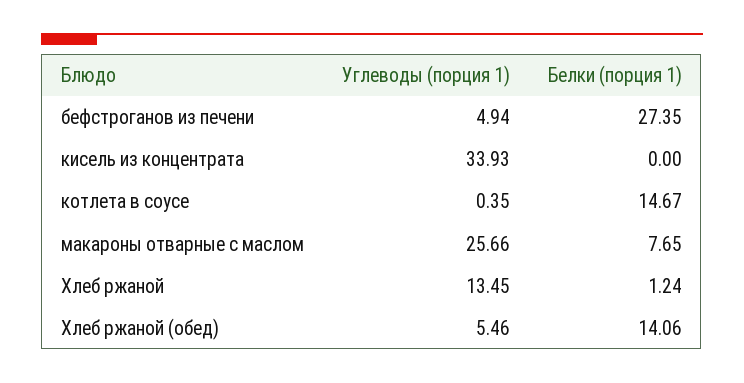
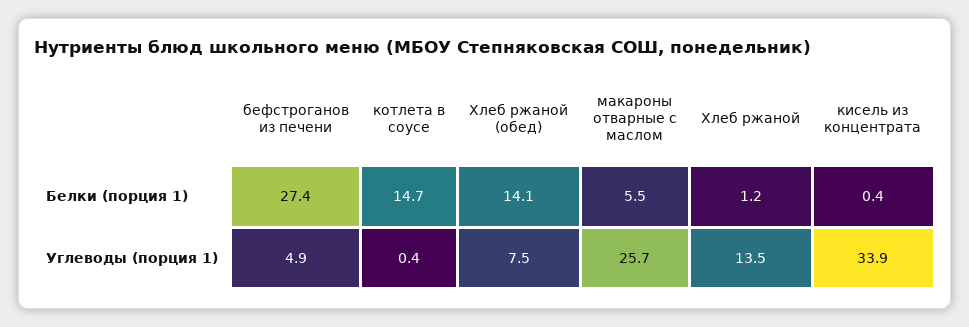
  {
    "Углеводы (порция 1)": {
      "бефстроганов из печени": 4.94,
      "кисель из концентрата": 33.93,
      "котлета в соусе": 0.35,
      "макароны отварные с маслом": 25.66,
      "Хлеб ржаной": 13.45,
-     "Хлеб ржаной (обед)": 5.46
+     "Хлеб ржаной (обед)": 7.5
    },
    "Белки (порция 1)": {
      "бефстроганов из печени": 27.35,
-     "кисель из концентрата": 0,
+     "кисель из концентрата": 0.4,
      "котлета в соусе": 14.67,
-     "макароны отварные с маслом": 7.65,
+     "макароны отварные с маслом": 5.5,
      "Хлеб ржаной": 1.24,
      "Хлеб ржаной (обед)": 14.06
    }
  }

